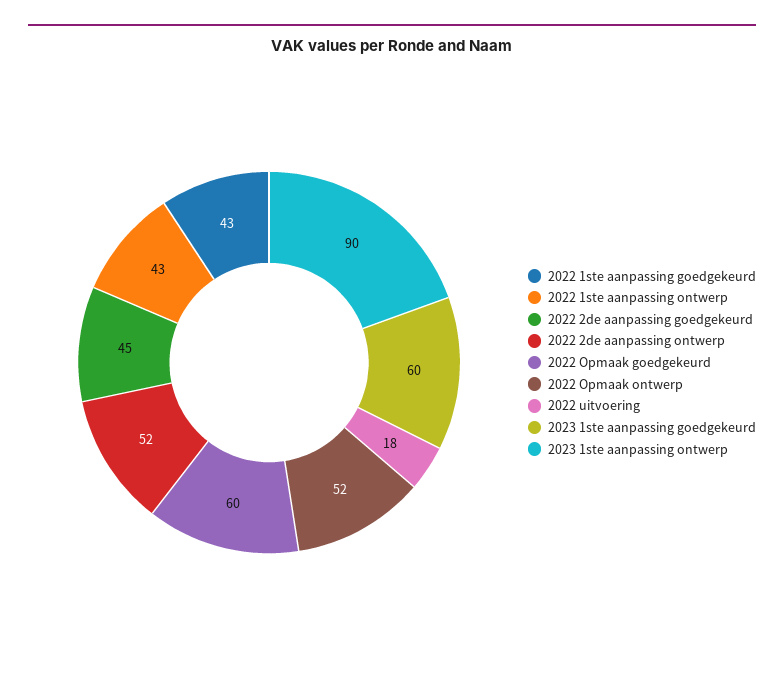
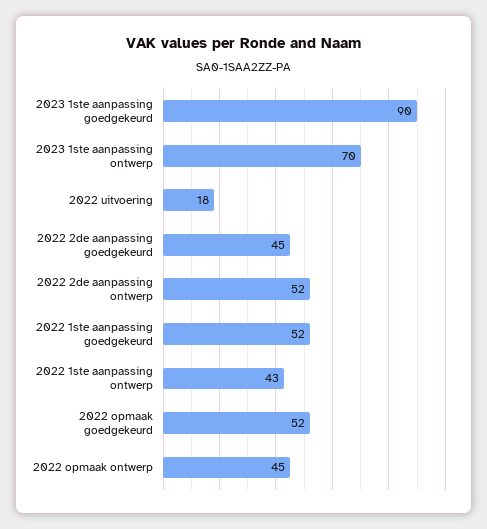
  {
-   "2022 1ste aanpassing goedgekeurd": 43,
+   "2022 1ste aanpassing goedgekeurd": 52,
    "2022 1ste aanpassing ontwerp": 43,
    "2022 2de aanpassing goedgekeurd": 45,
    "2022 2de aanpassing ontwerp": 52,
-   "2022 Opmaak goedgekeurd": 60,
+   "2022 Opmaak goedgekeurd": 52,
-   "2022 Opmaak ontwerp": 52,
+   "2022 Opmaak ontwerp": 45,
    "2022 uitvoering": 18,
-   "2023 1ste aanpassing goedgekeurd": 60,
+   "2023 1ste aanpassing goedgekeurd": 90,
-   "2023 1ste aanpassing ontwerp": 90
+   "2023 1ste aanpassing ontwerp": 70
  }

